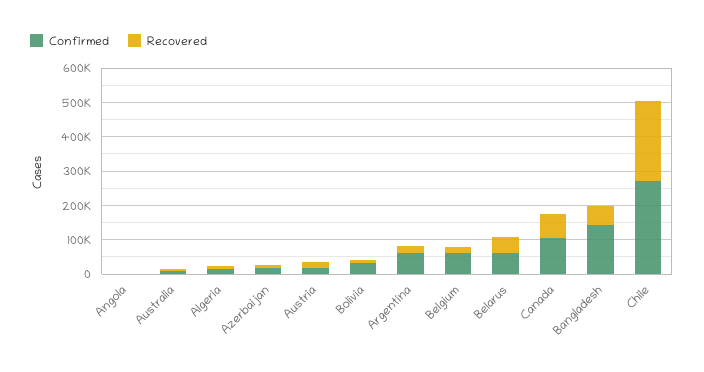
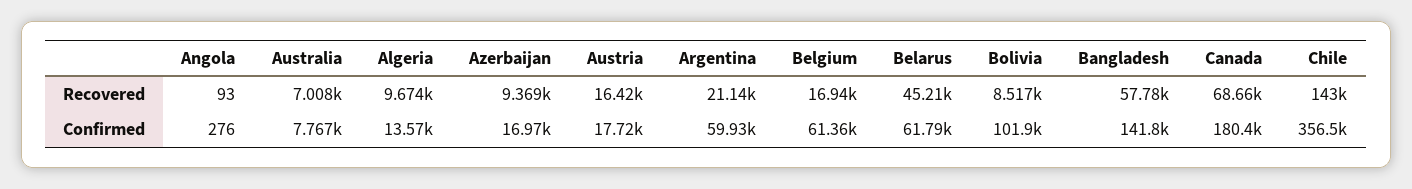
  {
    "Confirmed": {
      "Angola": 276,
      "Australia": 7767,
      "Algeria": 13570,
      "Azerbaijan": 16970,
      "Austria": 17720,
-     "Bolivia": 25000,
+     "Bolivia": 101900,
      "Argentina": 59930,
      "Belgium": 61360,
      "Belarus": 61790,
-     "Canada": 100000,
+     "Canada": 180400,
      "Bangladesh": 141800,
-     "Chile": 275000
+     "Chile": 356500
    },
    "Recovered": {
      "Angola": 93,
      "Australia": 7008,
      "Algeria": 9674,
      "Azerbaijan": 9369,
      "Austria": 16420,
      "Bolivia": 8517,
      "Argentina": 21140,
      "Belgium": 16940,
      "Belarus": 45210,
      "Canada": 68660,
      "Bangladesh": 57780,
-     "Chile": 225000
+     "Chile": 143000
    }
  }

